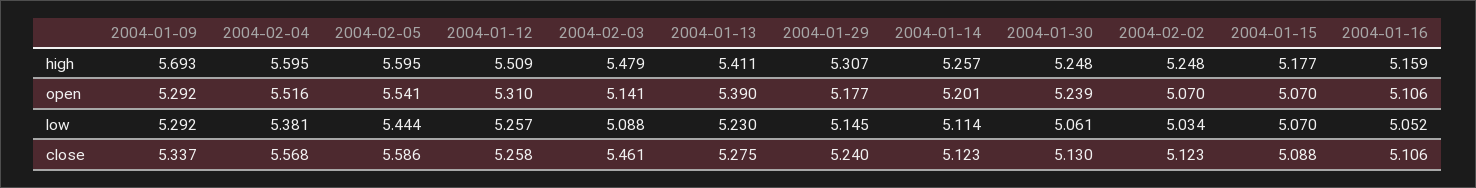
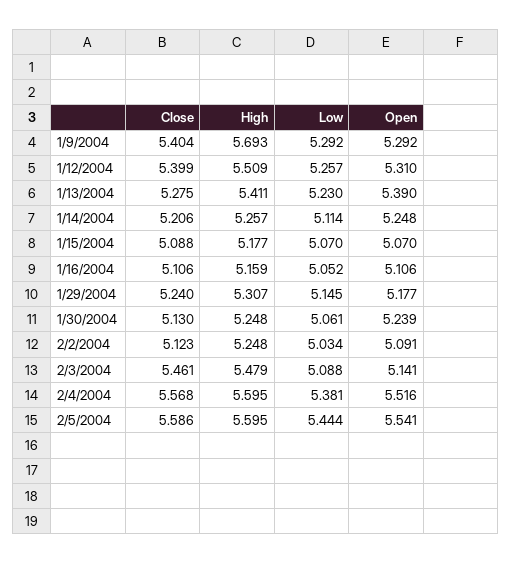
  {
    "2004-01-09": {
      "high": 5.693,
      "open": 5.292,
      "low": 5.292,
-     "close": 5.337
+     "close": 5.404
    },
    "2004-02-04": {
      "high": 5.595,
      "open": 5.516,
      "low": 5.381,
      "close": 5.568
    },
    "2004-02-05": {
      "high": 5.595,
      "open": 5.541,
      "low": 5.444,
      "close": 5.586
    },
    "2004-01-12": {
      "high": 5.509,
      "open": 5.31,
      "low": 5.257,
-     "close": 5.258
+     "close": 5.399
    },
    "2004-02-03": {
      "high": 5.479,
      "open": 5.141,
      "low": 5.088,
      "close": 5.461
    },
    "2004-01-13": {
      "high": 5.411,
      "open": 5.39,
      "low": 5.23,
      "close": 5.275
    },
    "2004-01-29": {
      "high": 5.307,
      "open": 5.177,
      "low": 5.145,
      "close": 5.24
    },
    "2004-01-14": {
      "high": 5.257,
-     "open": 5.201,
+     "open": 5.248,
      "low": 5.114,
-     "close": 5.123
+     "close": 5.206
    },
    "2004-01-30": {
      "high": 5.248,
      "open": 5.239,
      "low": 5.061,
      "close": 5.13
    },
    "2004-02-02": {
      "high": 5.248,
-     "open": 5.07,
+     "open": 5.091,
      "low": 5.034,
      "close": 5.123
    },
    "2004-01-15": {
      "high": 5.177,
      "open": 5.07,
      "low": 5.07,
      "close": 5.088
    },
    "2004-01-16": {
      "high": 5.159,
      "open": 5.106,
      "low": 5.052,
      "close": 5.106
    }
  }

